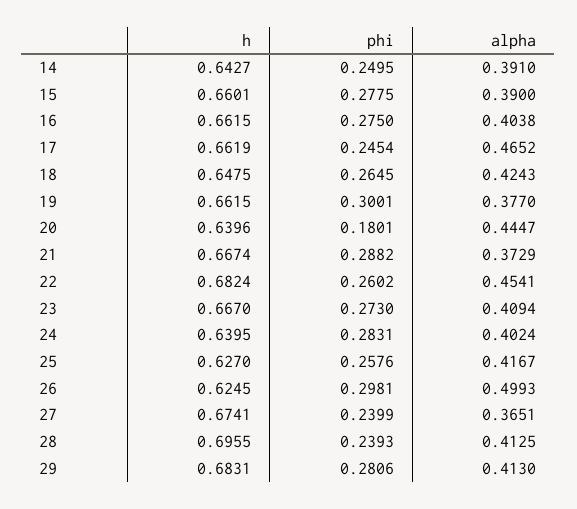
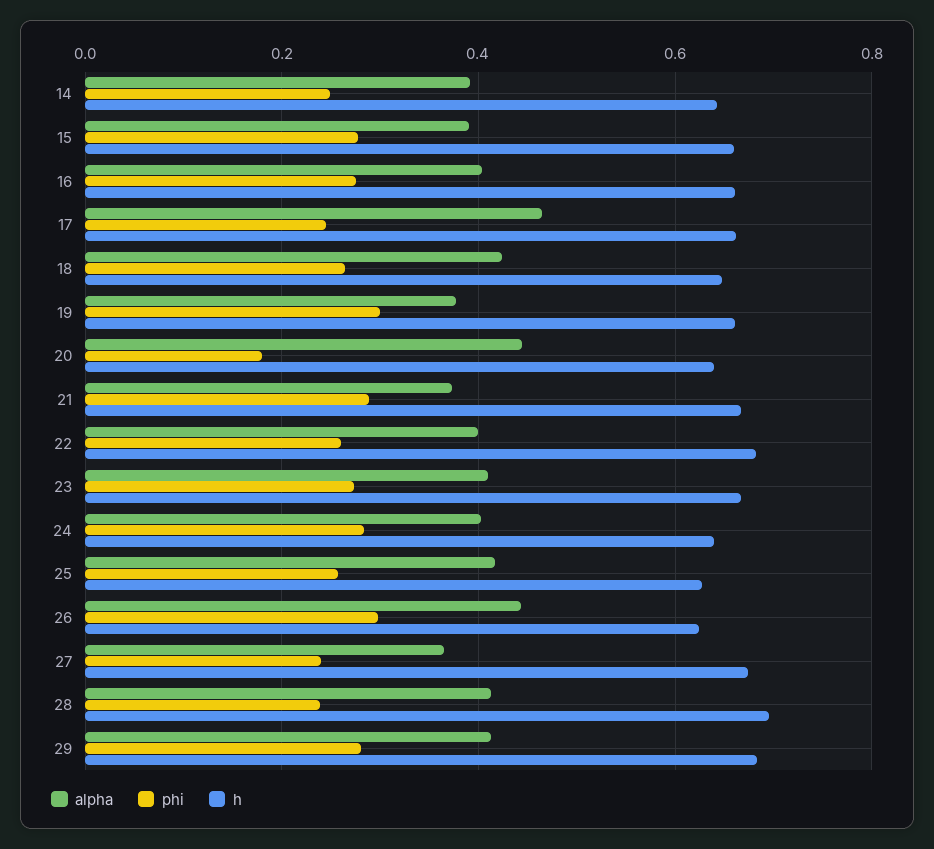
  {
    "h": {
      "14": 0.6427,
      "15": 0.6601,
      "16": 0.6615,
      "17": 0.6619,
      "18": 0.6475,
      "19": 0.6615,
      "20": 0.6396,
      "21": 0.6674,
      "22": 0.6824,
      "23": 0.667,
      "24": 0.6395,
      "25": 0.627,
      "26": 0.6245,
      "27": 0.6741,
      "28": 0.6955,
      "29": 0.6831
    },
    "phi": {
      "14": 0.2495,
      "15": 0.2775,
      "16": 0.275,
      "17": 0.2454,
      "18": 0.2645,
      "19": 0.3001,
      "20": 0.1801,
      "21": 0.2882,
      "22": 0.2602,
      "23": 0.273,
      "24": 0.2831,
      "25": 0.2576,
      "26": 0.2981,
      "27": 0.2399,
      "28": 0.2393,
      "29": 0.2806
    },
    "alpha": {
      "14": 0.391,
      "15": 0.39,
      "16": 0.4038,
      "17": 0.4652,
      "18": 0.4243,
      "19": 0.377,
      "20": 0.4447,
      "21": 0.3729,
-     "22": 0.4541,
+     "22": 0.4,
      "23": 0.4094,
      "24": 0.4024,
      "25": 0.4167,
-     "26": 0.4993,
+     "26": 0.44,
      "27": 0.3651,
      "28": 0.4125,
      "29": 0.413
    }
  }

